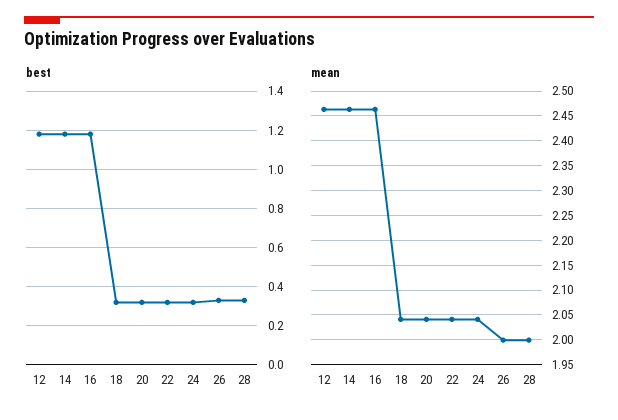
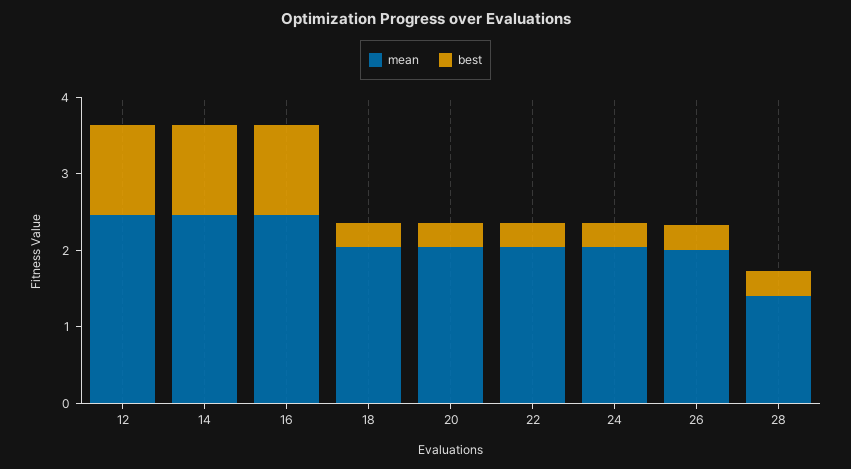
  {
    "best": {
      "12": 1.2,
      "14": 1.2,
      "16": 1.2,
      "18": 0.3,
      "20": 0.3,
      "22": 0.3,
      "24": 0.3,
      "26": 0.35,
      "28": 0.35
    },
    "mean": {
      "12": 2.475,
      "14": 2.475,
      "16": 2.475,
      "18": 2.05,
      "20": 2.05,
      "22": 2.05,
      "24": 2.05,
      "26": 2,
-     "28": 2
+     "28": 1.4
    }
  }

